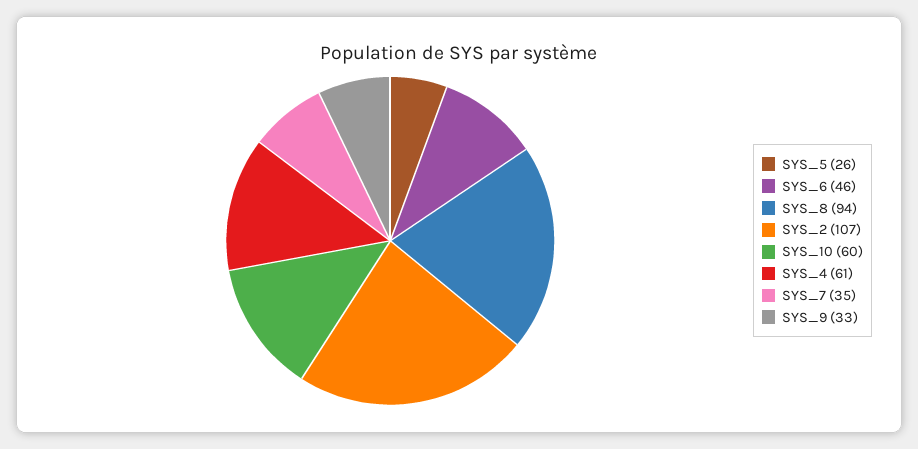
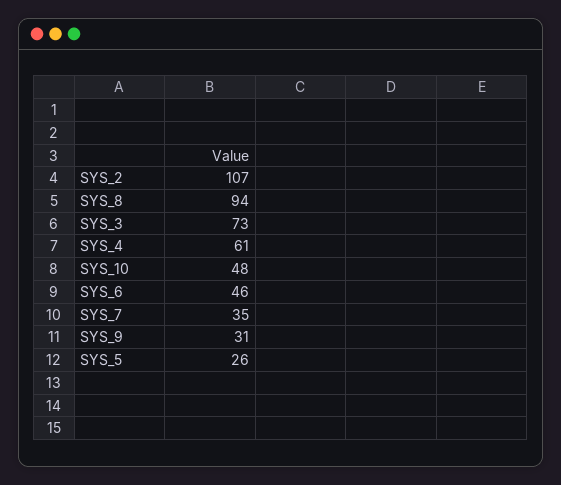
  {
    "SYS_5": 26,
    "SYS_6": 46,
    "SYS_8": 94,
    "SYS_2": 107,
-   "SYS_10": 60,
+   "SYS_10": 48,
    "SYS_4": 61,
    "SYS_7": 35,
-   "SYS_9": 33
+   "SYS_9": 31,
+   "SYS_3": 73
  }

